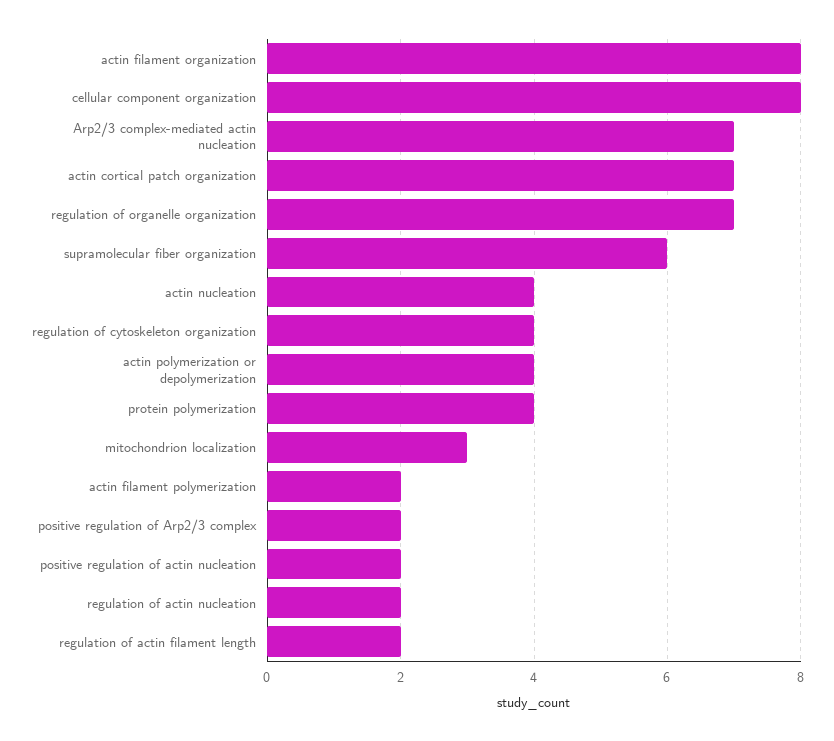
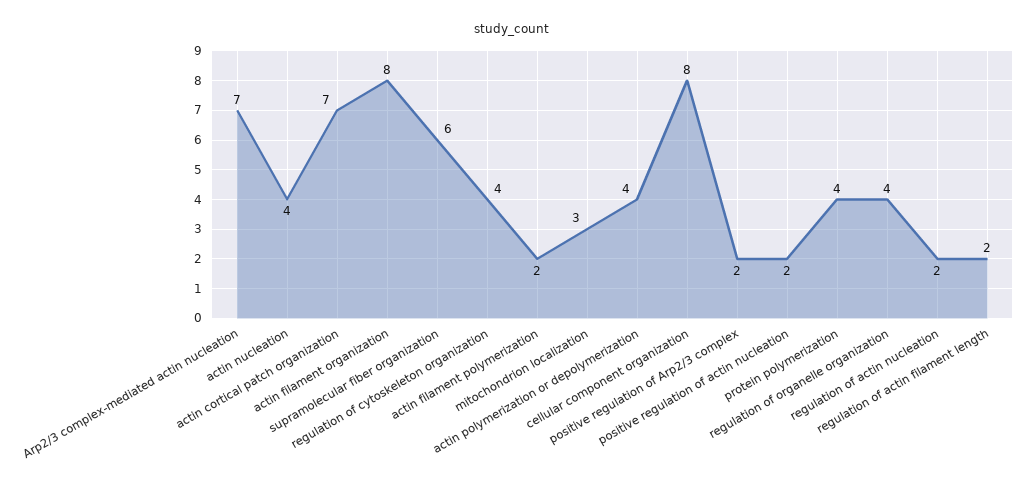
  {
    "actin filament organization": 8,
    "cellular component organization": 8,
    "Arp2/3 complex-mediated actin nucleation": 7,
    "actin cortical patch organization": 7,
-   "regulation of organelle organization": 7,
+   "regulation of organelle organization": 4,
    "supramolecular fiber organization": 6,
    "actin nucleation": 4,
    "regulation of cytoskeleton organization": 4,
    "actin polymerization or depolymerization": 4,
    "protein polymerization": 4,
    "mitochondrion localization": 3,
    "actin filament polymerization": 2,
    "positive regulation of Arp2/3 complex": 2,
    "positive regulation of actin nucleation": 2,
    "regulation of actin nucleation": 2,
    "regulation of actin filament length": 2
  }

